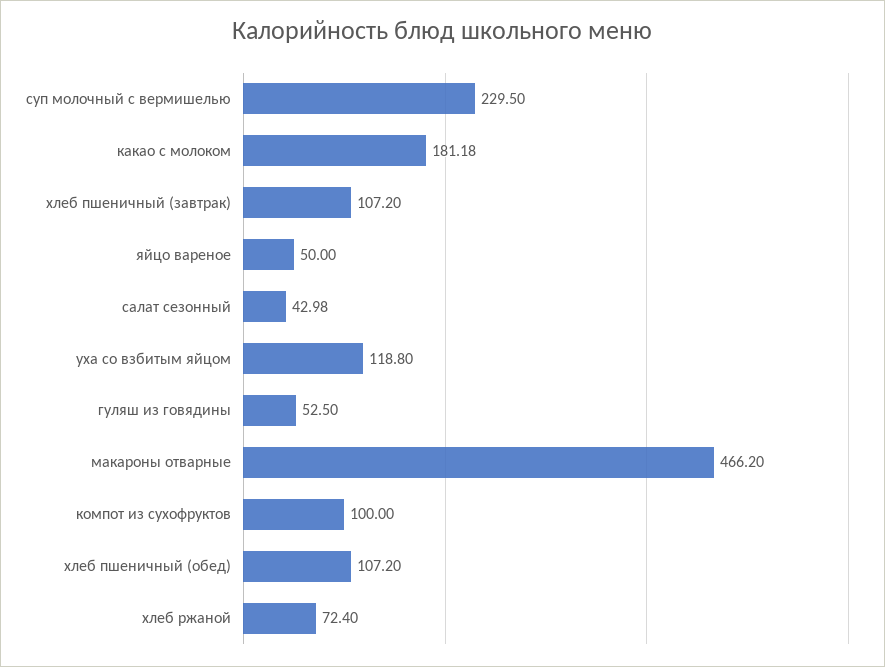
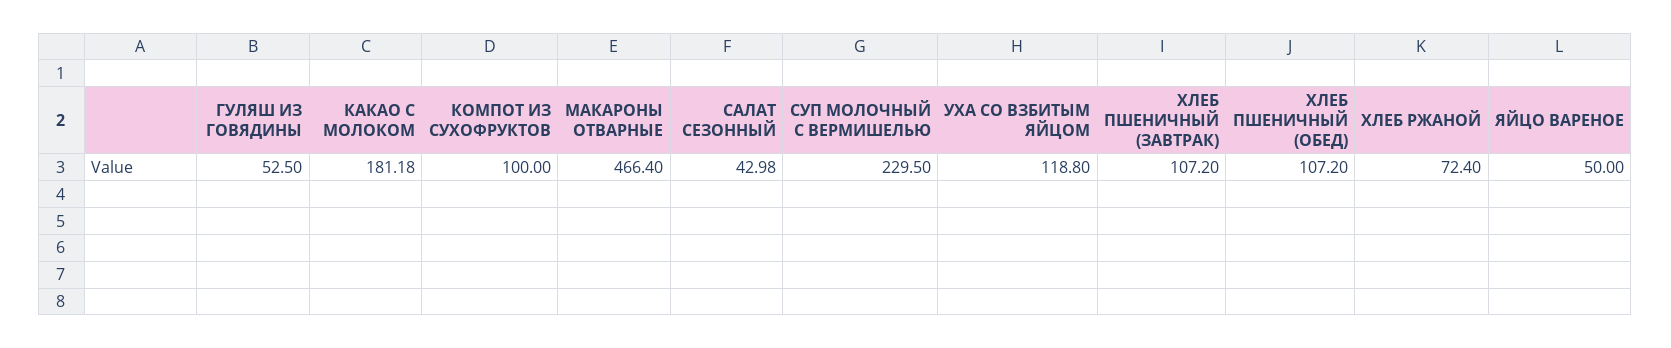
  {
    "суп молочный с вермишелью": 229.5,
    "какао с молоком": 181.18,
    "хлеб пшеничный (завтрак)": 107.2,
    "яйцо вареное": 50,
    "салат сезонный": 42.98,
    "уха со взбитым яйцом": 118.8,
    "гуляш из говядины": 52.5,
-   "макароны отварные": 466.2,
+   "макароны отварные": 466.4,
    "компот из сухофруктов": 100,
    "хлеб пшеничный (обед)": 107.2,
    "хлеб ржаной": 72.4
  }

